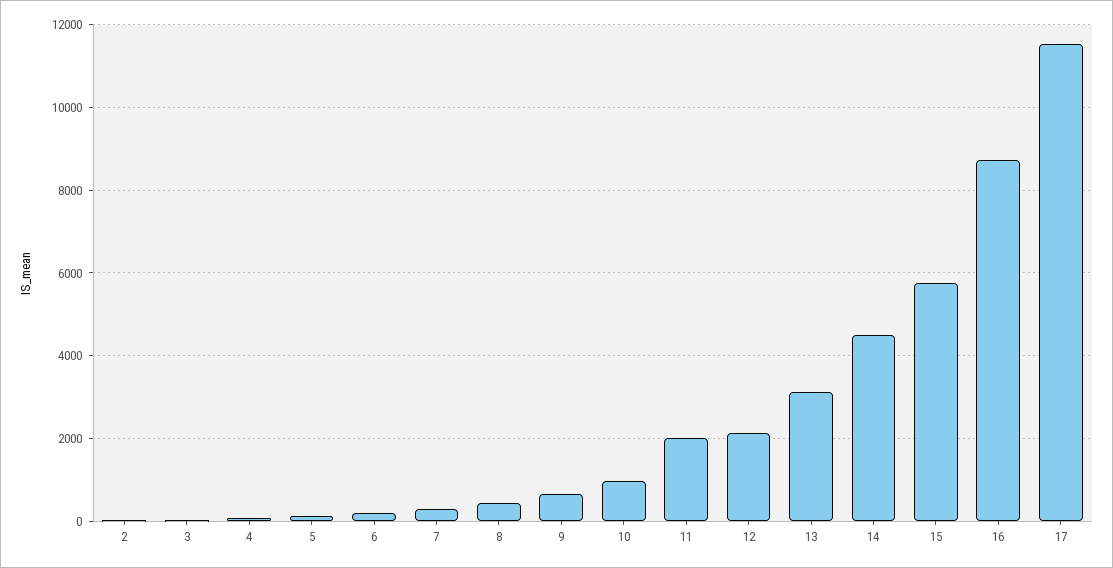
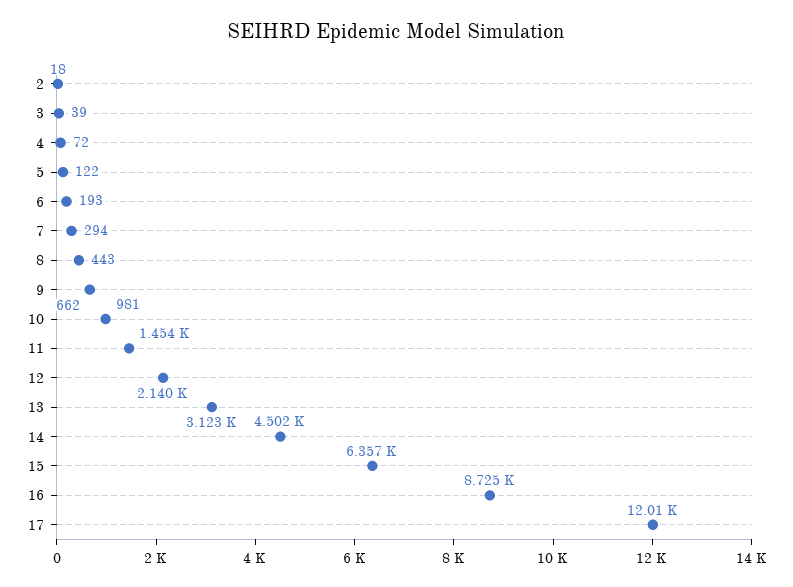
  {
    "2": 18,
    "3": 39,
    "4": 72,
    "5": 122,
    "6": 193,
    "7": 294,
    "8": 443,
    "9": 662,
    "10": 981,
-   "11": 2000,
+   "11": 1454,
    "12": 2140,
    "13": 3123,
    "14": 4502,
-   "15": 5800,
+   "15": 6357,
    "16": 8725,
-   "17": 11600
+   "17": 12010
  }

